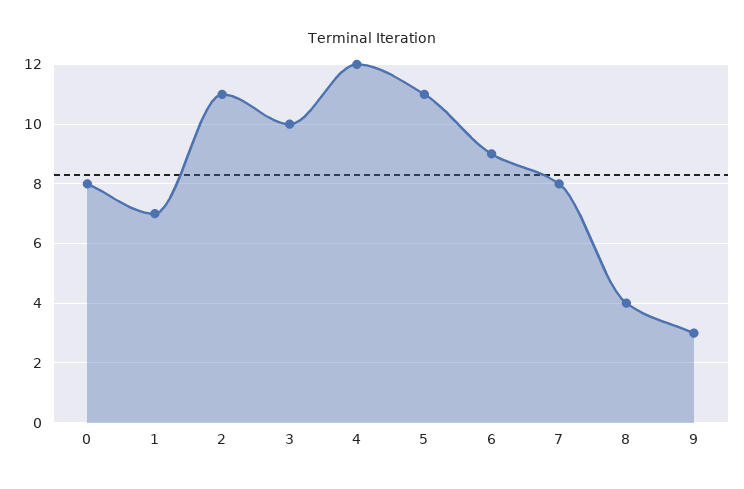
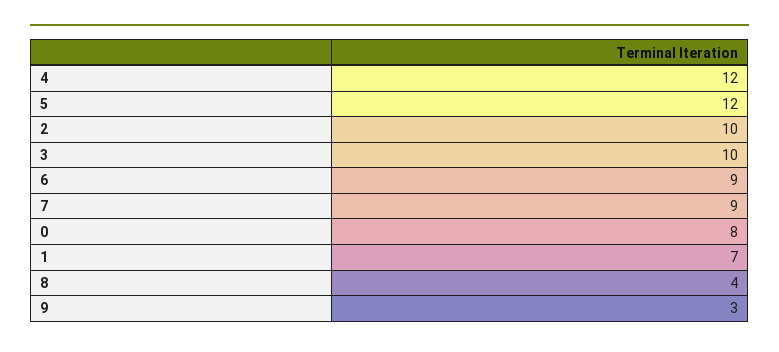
  {
    "0": 8,
    "1": 7,
-   "2": 11,
+   "2": 10,
    "3": 10,
    "4": 12,
-   "5": 11,
+   "5": 12,
    "6": 9,
-   "7": 8,
+   "7": 9,
    "8": 4,
    "9": 3
  }

